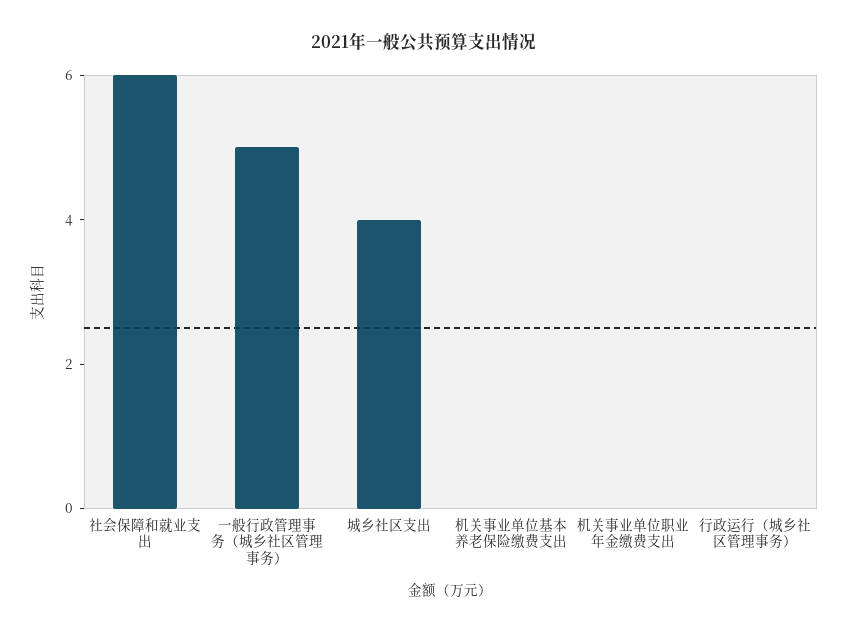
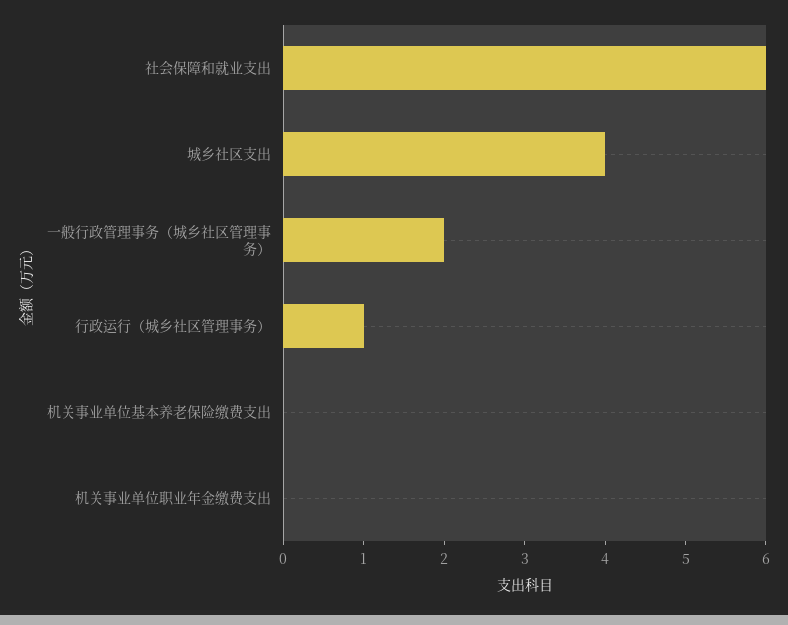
  {
    "社会保障和就业支出": 6,
-   "一般行政管理事务（城乡社区管理事务）": 5,
+   "一般行政管理事务（城乡社区管理事务）": 2,
    "城乡社区支出": 4,
    "机关事业单位基本养老保险缴费支出": 0,
    "机关事业单位职业年金缴费支出": 0,
-   "行政运行（城乡社区管理事务）": 0
+   "行政运行（城乡社区管理事务）": 1
  }

